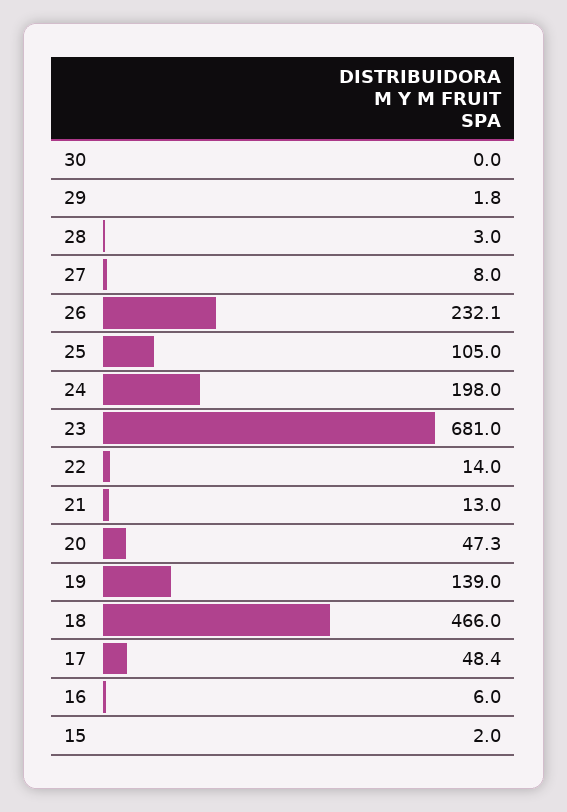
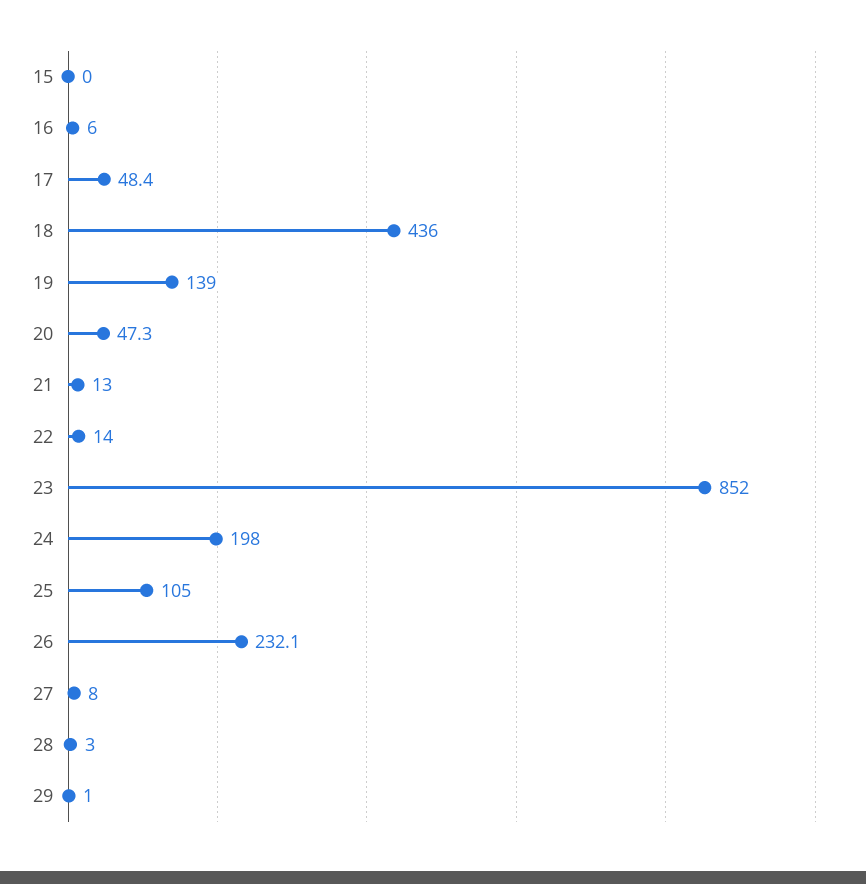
  {
-   "30": 0,
-   "29": 1.8,
+   "29": 1,
    "28": 3,
    "27": 8,
    "26": 232.1,
    "25": 105,
    "24": 198,
-   "23": 681,
+   "23": 852,
    "22": 14,
    "21": 13,
    "20": 47.3,
    "19": 139,
-   "18": 466,
+   "18": 436,
    "17": 48.4,
    "16": 6,
-   "15": 2
+   "15": 0
  }

